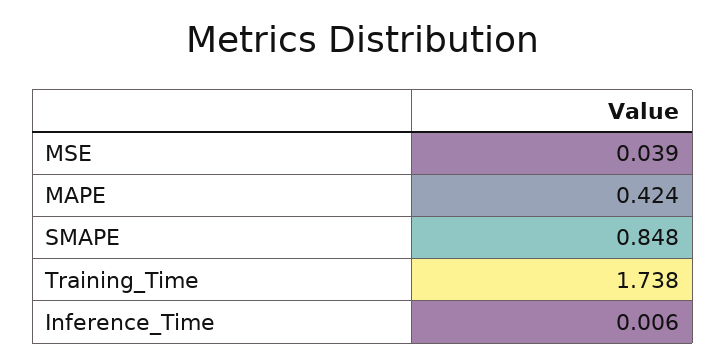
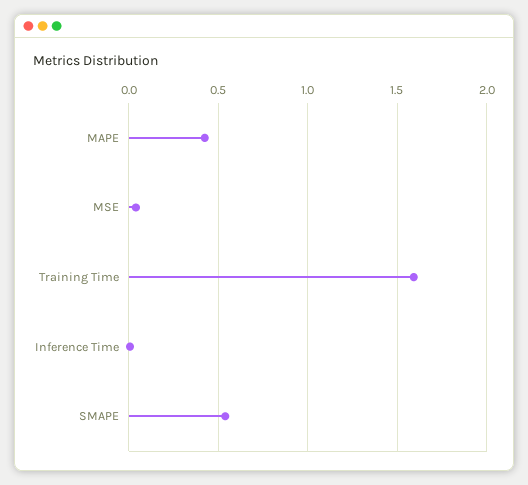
  {
    "MSE": 0.039,
    "MAPE": 0.424,
-   "SMAPE": 0.848,
+   "SMAPE": 0.55,
-   "Training_Time": 1.738,
+   "Training_Time": 1.6,
    "Inference_Time": 0.006
  }

